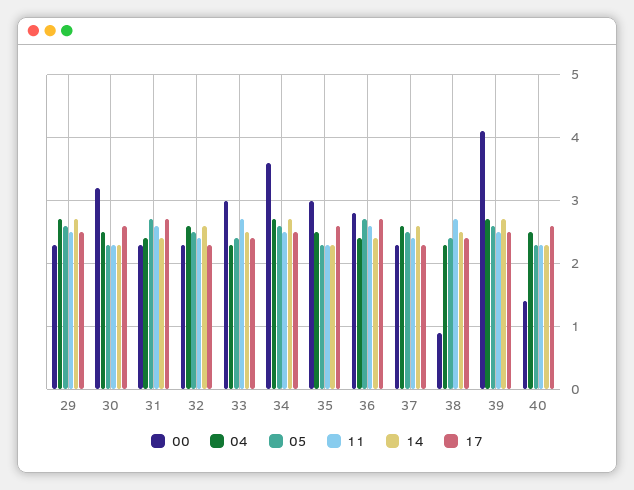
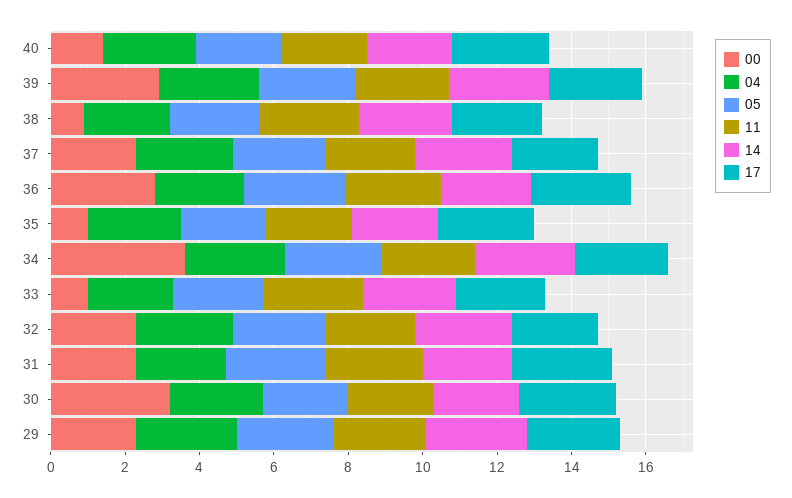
  {
    "00": {
      "29": 2.3,
      "30": 3.2,
      "31": 2.3,
      "32": 2.3,
-     "33": 3,
+     "33": 1,
      "34": 3.6,
-     "35": 3,
+     "35": 1,
      "36": 2.8,
      "37": 2.3,
      "38": 0.9,
-     "39": 4.1,
+     "39": 3,
      "40": 1.4
    },
    "04": {
      "29": 2.7,
      "30": 2.5,
      "31": 2.4,
      "32": 2.6,
      "33": 2.3,
      "34": 2.7,
      "35": 2.5,
      "36": 2.4,
      "37": 2.6,
      "38": 2.3,
      "39": 2.7,
      "40": 2.5
    },
    "05": {
      "29": 2.6,
      "30": 2.3,
      "31": 2.7,
      "32": 2.5,
      "33": 2.4,
      "34": 2.6,
      "35": 2.3,
      "36": 2.7,
      "37": 2.5,
      "38": 2.4,
      "39": 2.6,
      "40": 2.3
    },
    "11": {
      "29": 2.5,
      "30": 2.3,
      "31": 2.6,
      "32": 2.4,
      "33": 2.7,
      "34": 2.5,
      "35": 2.3,
      "36": 2.6,
      "37": 2.4,
      "38": 2.7,
      "39": 2.5,
      "40": 2.3
    },
    "14": {
      "29": 2.7,
      "30": 2.3,
      "31": 2.4,
      "32": 2.6,
      "33": 2.5,
      "34": 2.7,
      "35": 2.3,
      "36": 2.4,
      "37": 2.6,
      "38": 2.5,
      "39": 2.7,
      "40": 2.3
    },
    "17": {
      "29": 2.5,
      "30": 2.6,
      "31": 2.7,
      "32": 2.3,
      "33": 2.4,
      "34": 2.5,
      "35": 2.6,
      "36": 2.7,
      "37": 2.3,
      "38": 2.4,
      "39": 2.5,
      "40": 2.6
    }
  }

